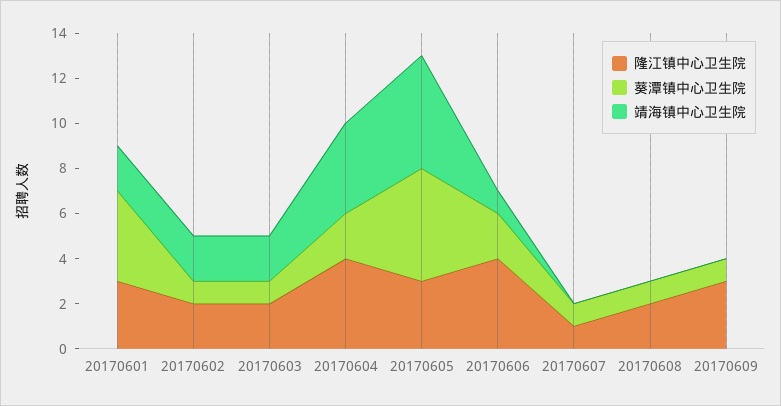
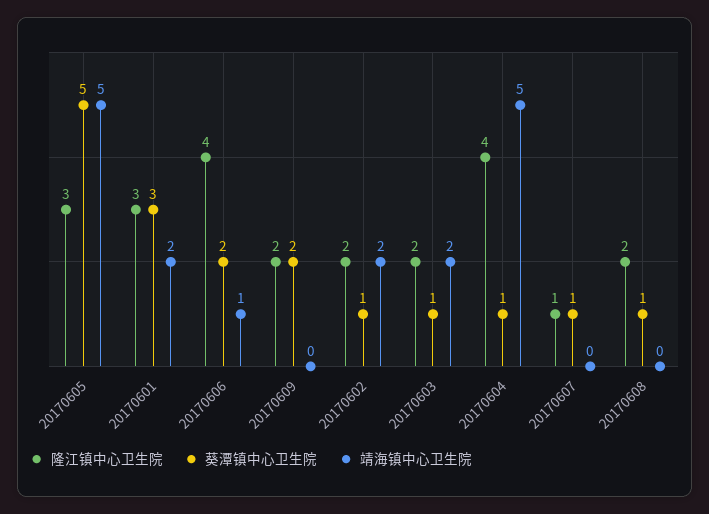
  {
    "隆江镇中心卫生院": {
      "20170601": 3,
      "20170602": 2,
      "20170603": 2,
      "20170604": 4,
      "20170605": 3,
      "20170606": 4,
      "20170607": 1,
      "20170608": 2,
-     "20170609": 3
+     "20170609": 2
    },
    "葵潭镇中心卫生院": {
-     "20170601": 4,
+     "20170601": 3,
      "20170602": 1,
      "20170603": 1,
-     "20170604": 2,
+     "20170604": 1,
      "20170605": 5,
      "20170606": 2,
      "20170607": 1,
      "20170608": 1,
-     "20170609": 1
+     "20170609": 2
    },
    "靖海镇中心卫生院": {
      "20170601": 2,
      "20170602": 2,
      "20170603": 2,
-     "20170604": 4,
+     "20170604": 5,
      "20170605": 5,
      "20170606": 1,
      "20170607": 0,
      "20170608": 0,
      "20170609": 0
    }
  }

